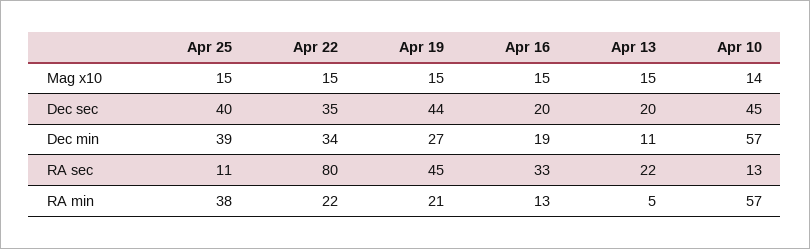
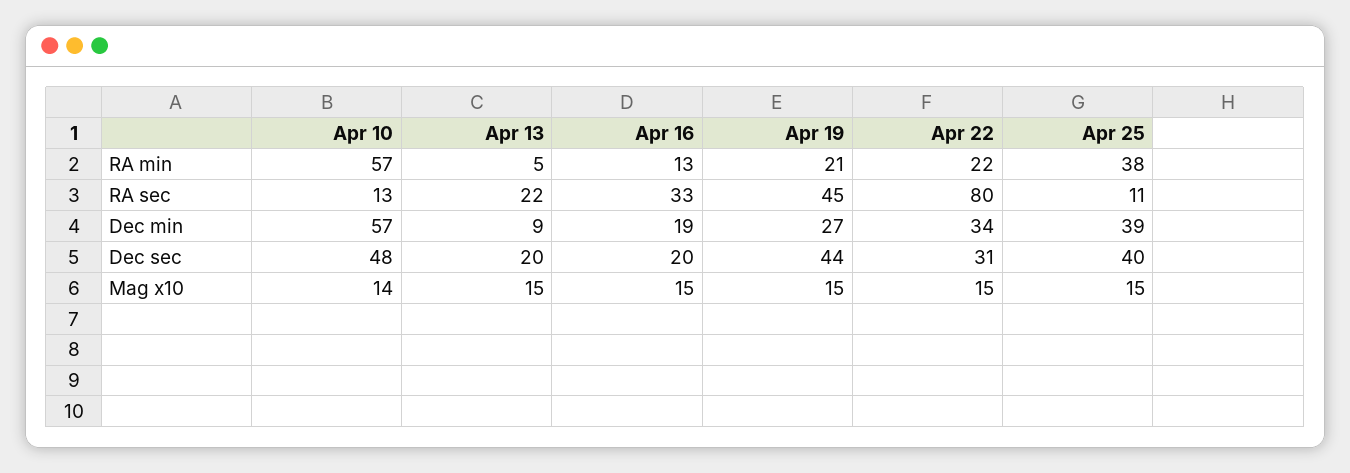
  {
    "Apr 25": {
      "Mag x10": 15,
      "Dec sec": 40,
      "Dec min": 39,
      "RA sec": 11,
      "RA min": 38
    },
    "Apr 22": {
      "Mag x10": 15,
-     "Dec sec": 35,
+     "Dec sec": 31,
      "Dec min": 34,
      "RA sec": 80,
      "RA min": 22
    },
    "Apr 19": {
      "Mag x10": 15,
      "Dec sec": 44,
      "Dec min": 27,
      "RA sec": 45,
      "RA min": 21
    },
    "Apr 16": {
      "Mag x10": 15,
      "Dec sec": 20,
      "Dec min": 19,
      "RA sec": 33,
      "RA min": 13
    },
    "Apr 13": {
      "Mag x10": 15,
      "Dec sec": 20,
-     "Dec min": 11,
+     "Dec min": 9,
      "RA sec": 22,
      "RA min": 5
    },
    "Apr 10": {
      "Mag x10": 14,
-     "Dec sec": 45,
+     "Dec sec": 48,
      "Dec min": 57,
      "RA sec": 13,
      "RA min": 57
    }
  }

